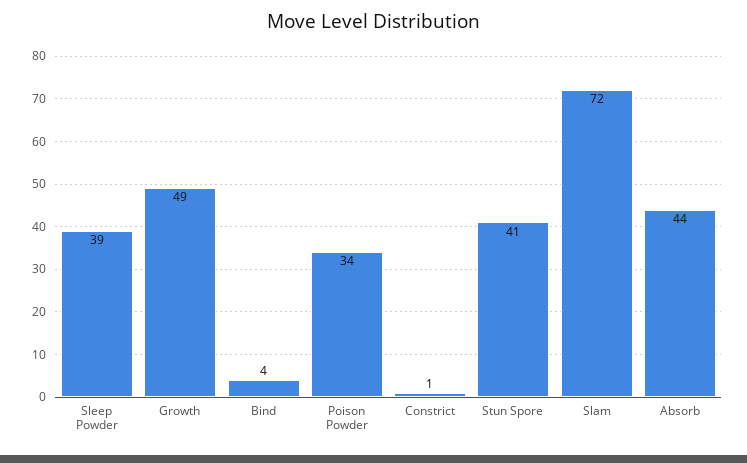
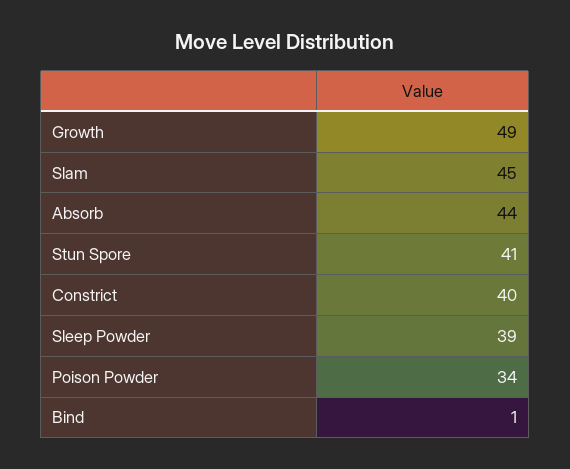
  {
    "Sleep Powder": 39,
    "Growth": 49,
-   "Bind": 4,
+   "Bind": 1,
    "Poison Powder": 34,
-   "Constrict": 1,
+   "Constrict": 40,
    "Stun Spore": 41,
-   "Slam": 72,
+   "Slam": 45,
    "Absorb": 44
  }

